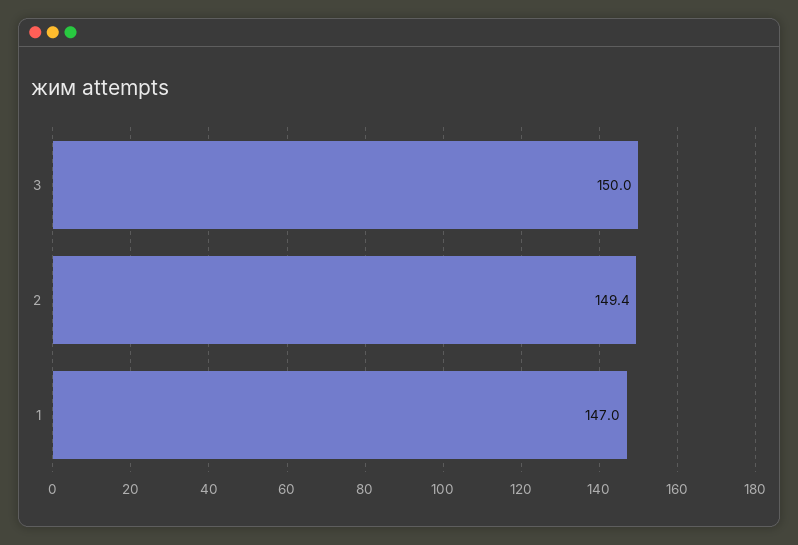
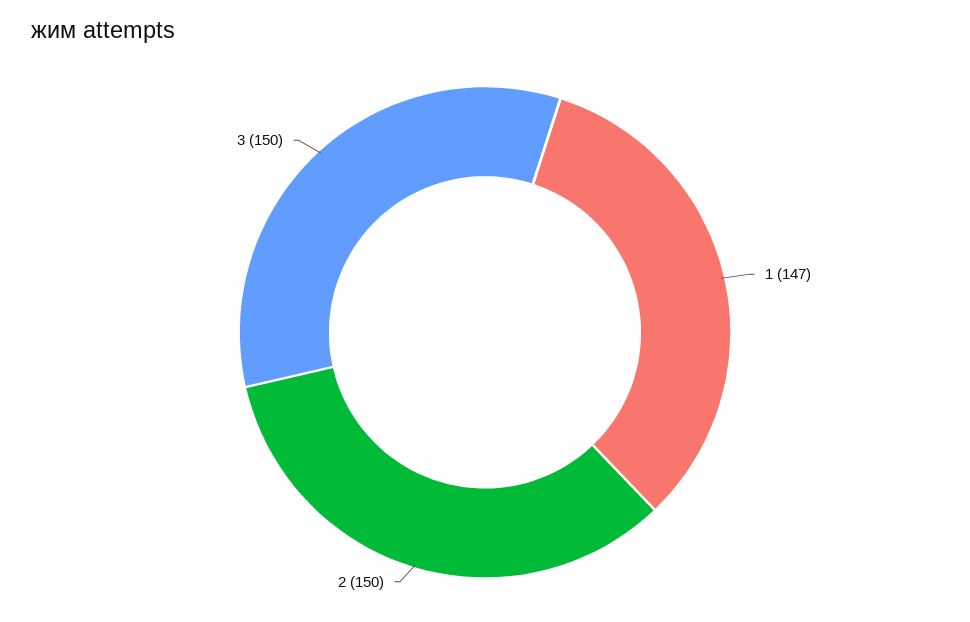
  {
    "3": 150,
-   "2": 149.4,
+   "2": 150,
    "1": 147
  }

